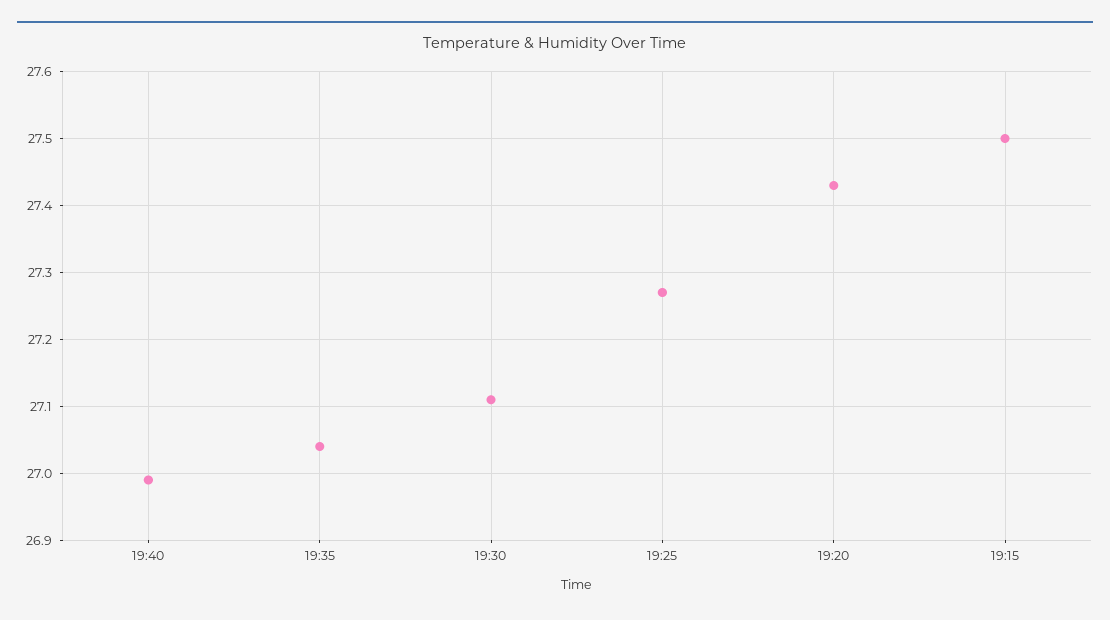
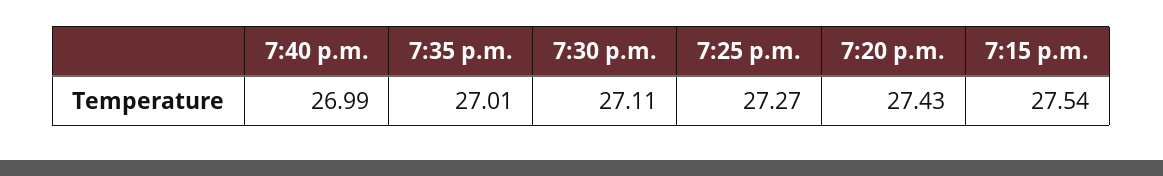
  {
    "19:40": 26.99,
-   "19:35": 27.04,
+   "19:35": 27.01,
    "19:30": 27.11,
    "19:25": 27.27,
    "19:20": 27.43,
-   "19:15": 27.5
+   "19:15": 27.54
  }

